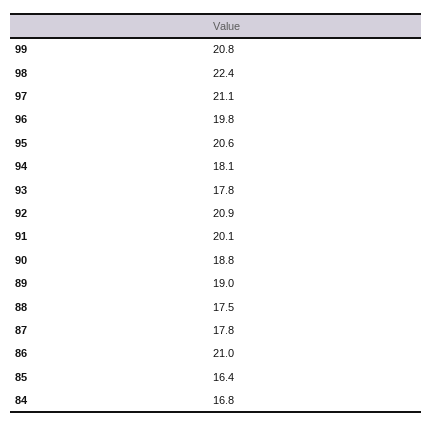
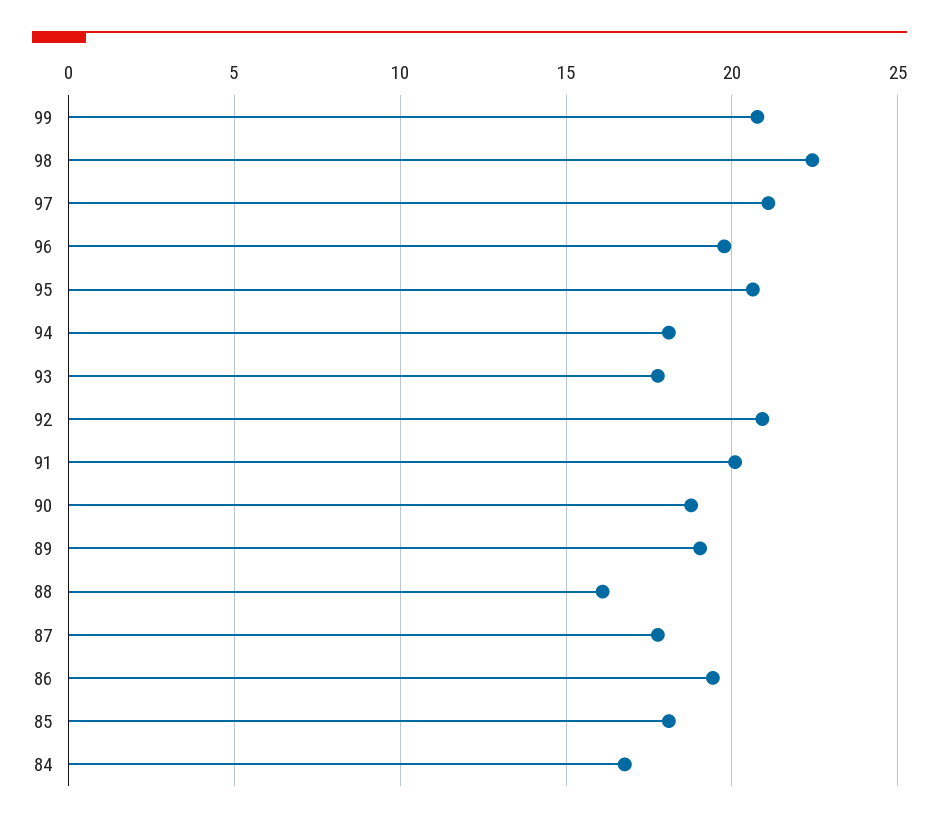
  {
    "99": 20.8,
    "98": 22.4,
    "97": 21.1,
    "96": 19.8,
    "95": 20.6,
    "94": 18.1,
    "93": 17.8,
    "92": 20.9,
    "91": 20.1,
    "90": 18.8,
    "89": 19,
-   "88": 17.5,
+   "88": 16,
    "87": 17.8,
-   "86": 21,
+   "86": 19.5,
-   "85": 16.4,
+   "85": 18,
    "84": 16.8
  }

